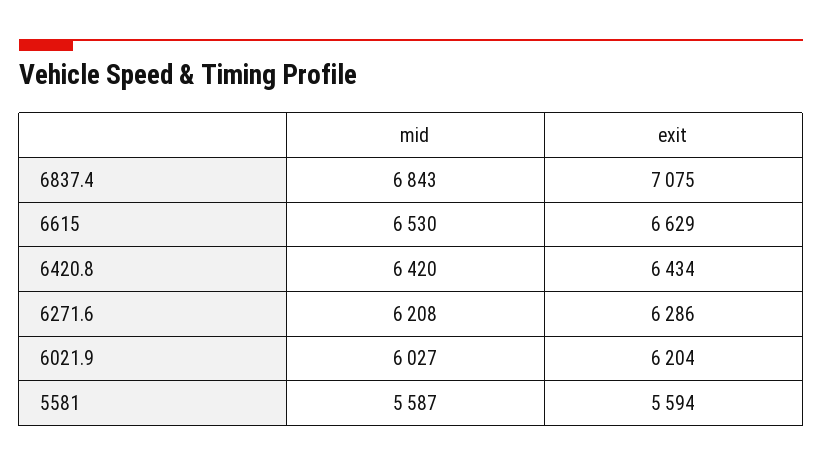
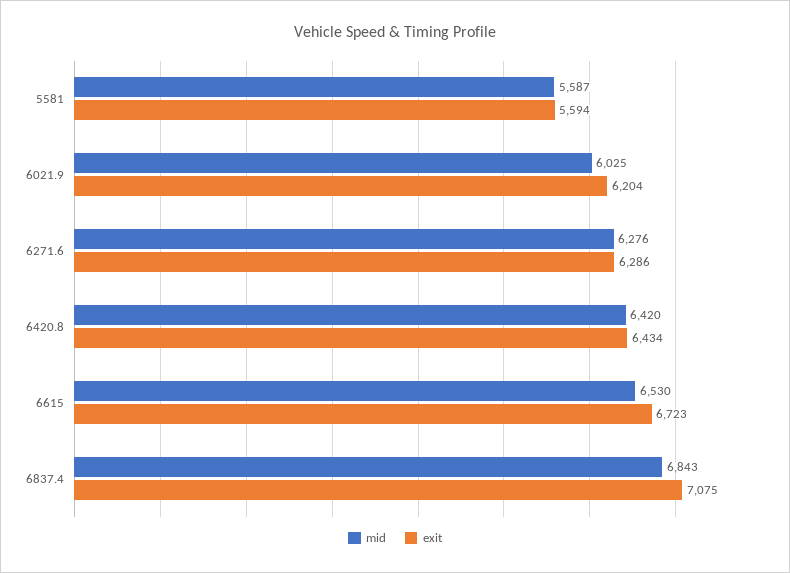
  {
    "mid": {
      "6837.4": 6843,
      "6615": 6530,
      "6420.8": 6420,
-     "6271.6": 6208,
+     "6271.6": 6276,
-     "6021.9": 6027,
+     "6021.9": 6025,
      "5581": 5587
    },
    "exit": {
      "6837.4": 7075,
-     "6615": 6629,
+     "6615": 6723,
      "6420.8": 6434,
      "6271.6": 6286,
      "6021.9": 6204,
      "5581": 5594
    }
  }

